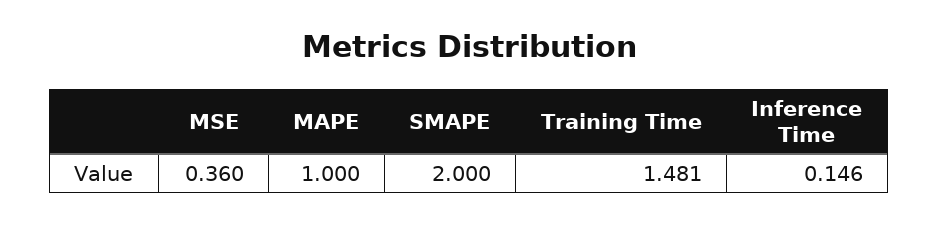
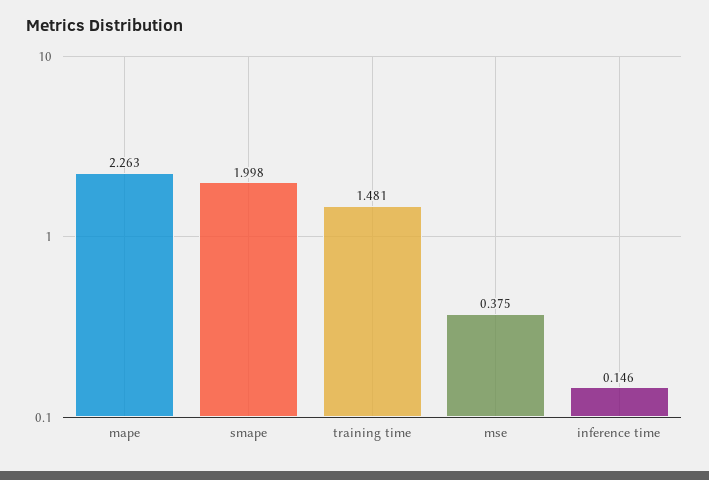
  {
-   "MSE": 0.36,
+   "MSE": 0.375,
-   "MAPE": 1,
+   "MAPE": 2.263,
-   "SMAPE": 2,
+   "SMAPE": 1.998,
    "Training Time": 1.481,
    "Inference Time": 0.146
  }

